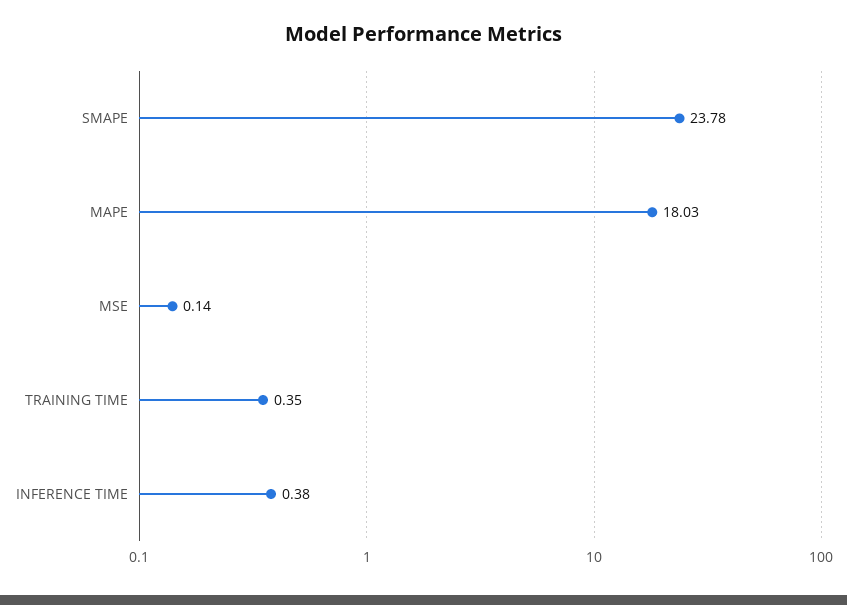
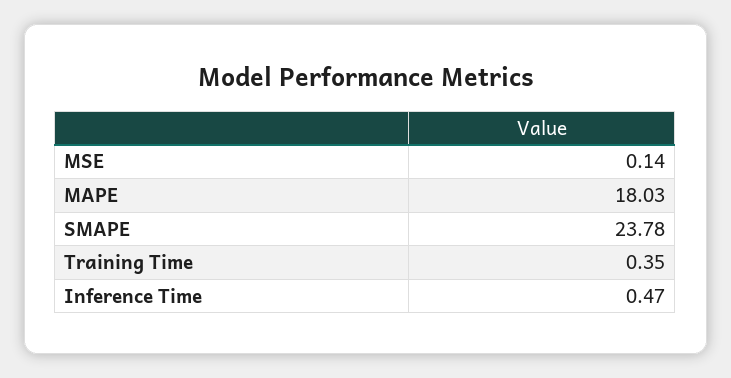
  {
    "SMAPE": 23.78,
    "MAPE": 18.03,
    "MSE": 0.14,
    "TRAINING TIME": 0.35,
-   "INFERENCE TIME": 0.38
+   "INFERENCE TIME": 0.47
  }

